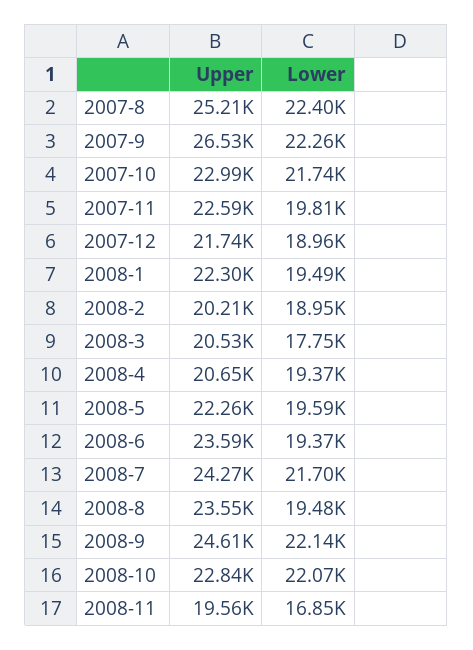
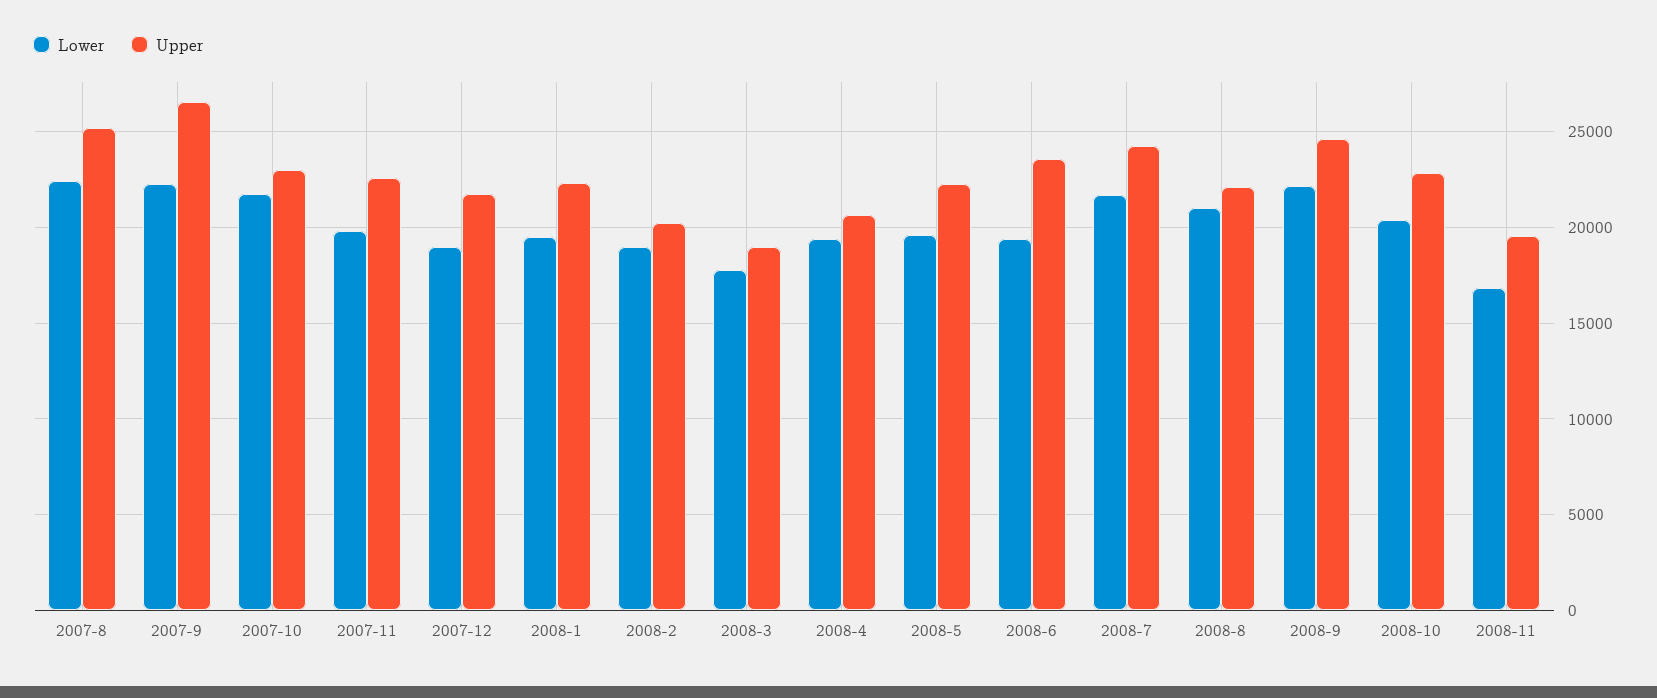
  {
    "Upper": {
      "2007-8": 25210,
      "2007-9": 26530,
      "2007-10": 22990,
      "2007-11": 22590,
      "2007-12": 21740,
      "2008-1": 22300,
      "2008-2": 20210,
-     "2008-3": 20530,
+     "2008-3": 19000,
      "2008-4": 20650,
      "2008-5": 22260,
      "2008-6": 23590,
      "2008-7": 24270,
-     "2008-8": 23550,
+     "2008-8": 22000,
      "2008-9": 24610,
      "2008-10": 22840,
      "2008-11": 19560
    },
    "Lower": {
      "2007-8": 22400,
      "2007-9": 22260,
      "2007-10": 21740,
      "2007-11": 19810,
      "2007-12": 18960,
      "2008-1": 19490,
      "2008-2": 18950,
      "2008-3": 17750,
      "2008-4": 19370,
      "2008-5": 19590,
      "2008-6": 19370,
      "2008-7": 21700,
-     "2008-8": 19480,
+     "2008-8": 21000,
      "2008-9": 22140,
-     "2008-10": 22070,
+     "2008-10": 20500,
      "2008-11": 16850
    }
  }

